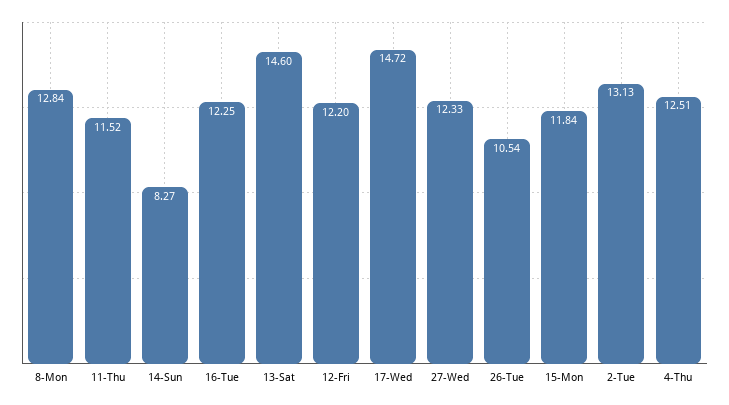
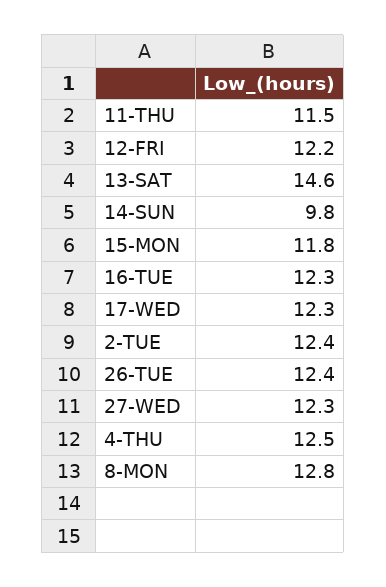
  {
    "8-Mon": 12.84,
    "11-Thu": 11.52,
-   "14-Sun": 8.27,
+   "14-Sun": 9.8,
    "16-Tue": 12.25,
    "13-Sat": 14.6,
    "12-Fri": 12.2,
-   "17-Wed": 14.72,
+   "17-Wed": 12.3,
    "27-Wed": 12.33,
-   "26-Tue": 10.54,
+   "26-Tue": 12.4,
    "15-Mon": 11.84,
-   "2-Tue": 13.13,
+   "2-Tue": 12.4,
    "4-Thu": 12.51
  }

